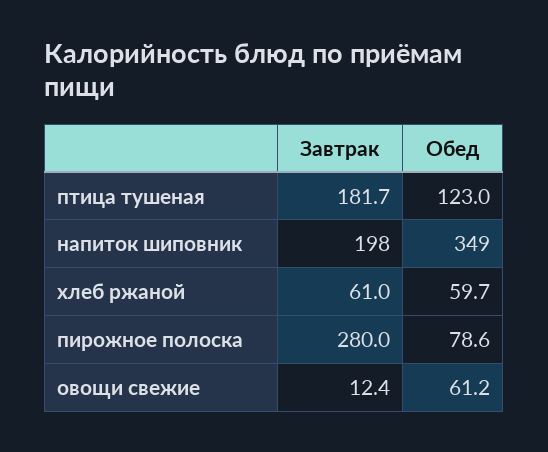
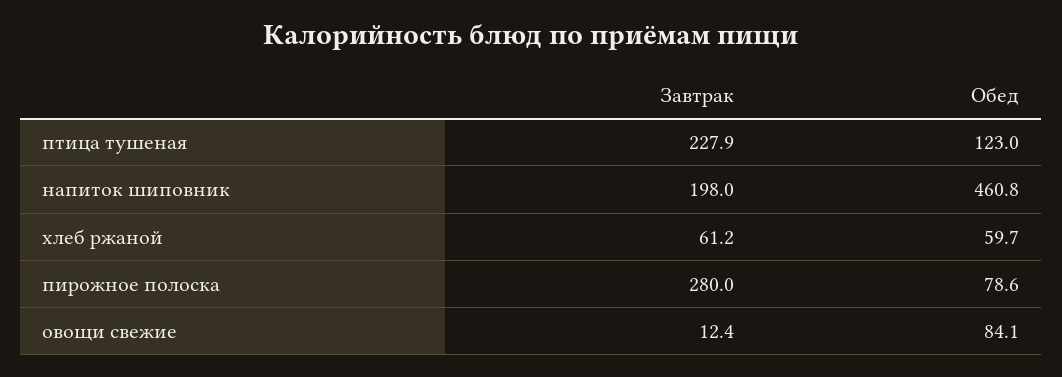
  {
    "Завтрак": {
-     "птица тушеная": 181.7,
+     "птица тушеная": 227.9,
      "напиток шиповник": 198,
-     "хлеб ржаной": 61,
+     "хлеб ржаной": 61.2,
      "пирожное полоска": 280,
      "овощи свежие": 12.4
    },
    "Обед": {
      "птица тушеная": 123,
-     "напиток шиповник": 349,
+     "напиток шиповник": 460.8,
      "хлеб ржаной": 59.7,
      "пирожное полоска": 78.6,
-     "овощи свежие": 61.2
+     "овощи свежие": 84.1
    }
  }

